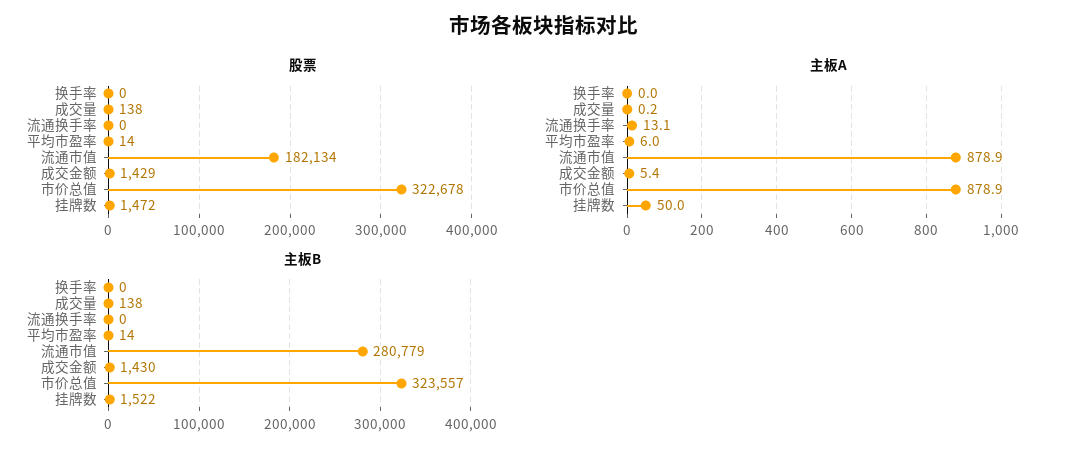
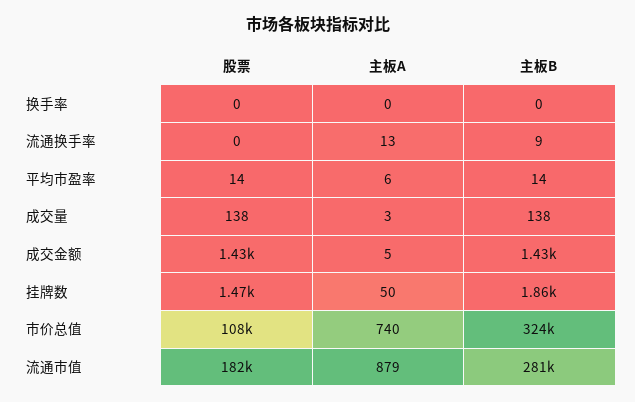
  {
    "股票": {
      "换手率": 0,
      "成交量": 138,
      "流通换手率": 0,
      "平均市盈率": 14,
      "流通市值": 182134,
      "成交金额": 1429,
-     "市价总值": 322678,
+     "市价总值": 108000,
      "挂牌数": 1472
    },
    "主板A": {
      "换手率": 0,
-     "成交量": 0.2,
+     "成交量": 3,
      "流通换手率": 13.1,
      "平均市盈率": 6,
      "流通市值": 878.9,
      "成交金额": 5.4,
-     "市价总值": 878.9,
+     "市价总值": 740,
      "挂牌数": 50
    },
    "主板B": {
      "换手率": 0,
      "成交量": 138,
-     "流通换手率": 0,
+     "流通换手率": 9,
      "平均市盈率": 14,
      "流通市值": 280779,
      "成交金额": 1430,
      "市价总值": 323557,
-     "挂牌数": 1522
+     "挂牌数": 1860
    }
  }

